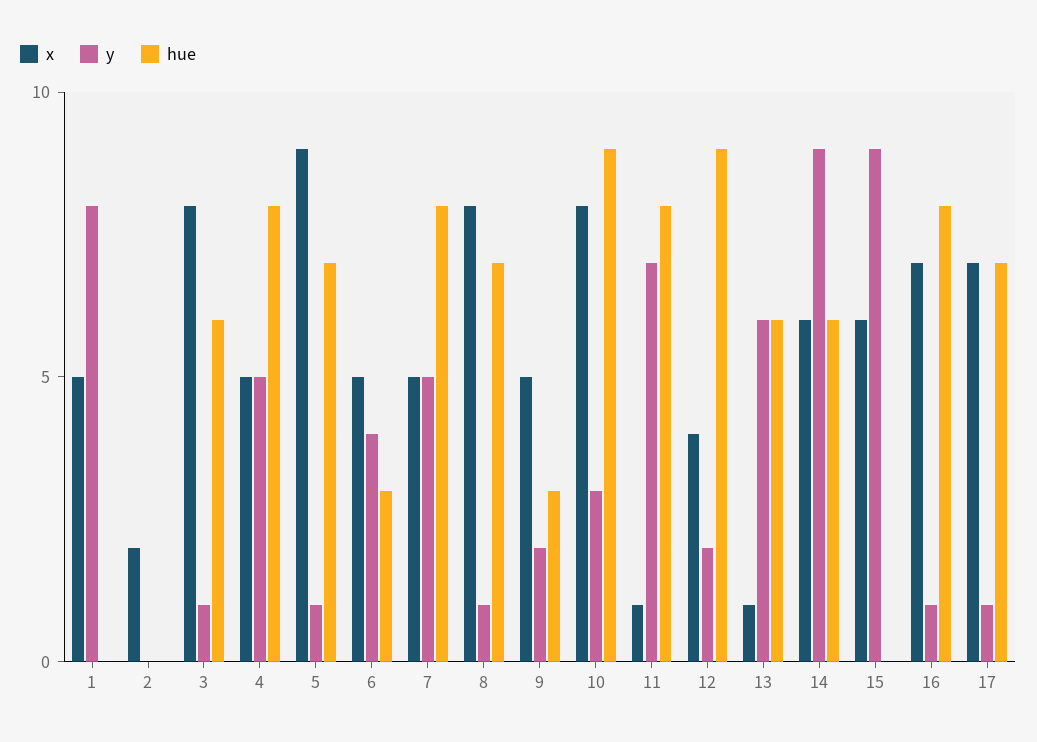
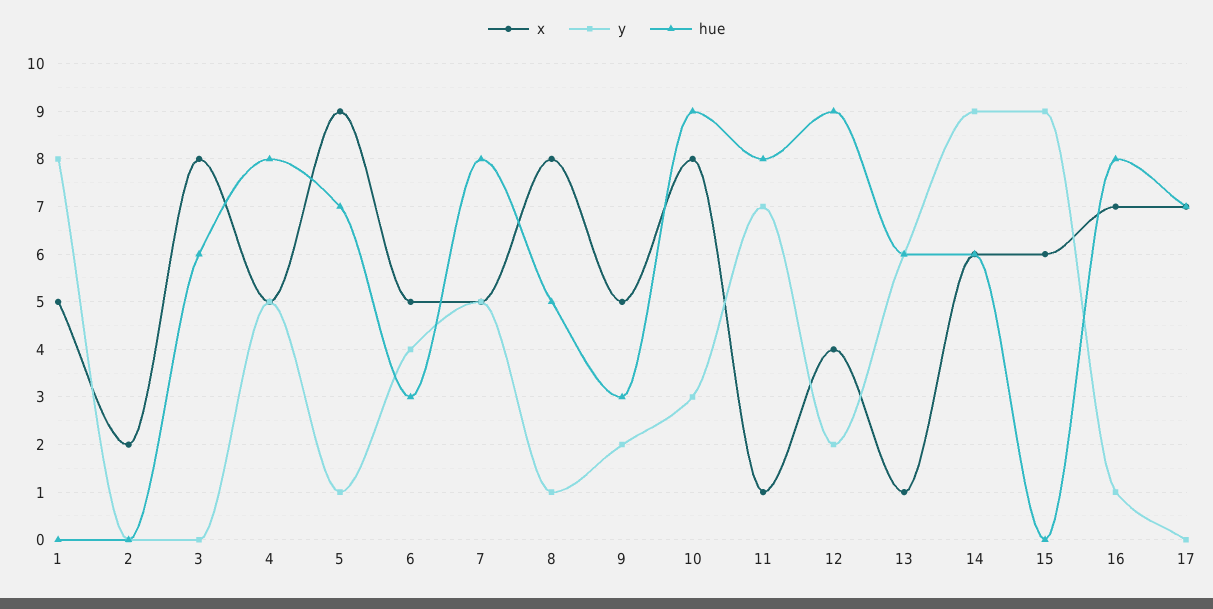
  {
    "x": {
      "1": 5,
      "2": 2,
      "3": 8,
      "4": 5,
      "5": 9,
      "6": 5,
      "7": 5,
      "8": 8,
      "9": 5,
      "10": 8,
      "11": 1,
      "12": 4,
      "13": 1,
      "14": 6,
      "15": 6,
      "16": 7,
      "17": 7
    },
    "y": {
      "1": 8,
      "2": 0,
-     "3": 1,
+     "3": 0,
      "4": 5,
      "5": 1,
      "6": 4,
      "7": 5,
      "8": 1,
      "9": 2,
      "10": 3,
      "11": 7,
      "12": 2,
      "13": 6,
      "14": 9,
      "15": 9,
      "16": 1,
-     "17": 1
+     "17": 0
    },
    "hue": {
      "1": 0,
      "2": 0,
      "3": 6,
      "4": 8,
      "5": 7,
      "6": 3,
      "7": 8,
-     "8": 7,
+     "8": 5,
      "9": 3,
      "10": 9,
      "11": 8,
      "12": 9,
      "13": 6,
      "14": 6,
      "15": 0,
      "16": 8,
      "17": 7
    }
  }

